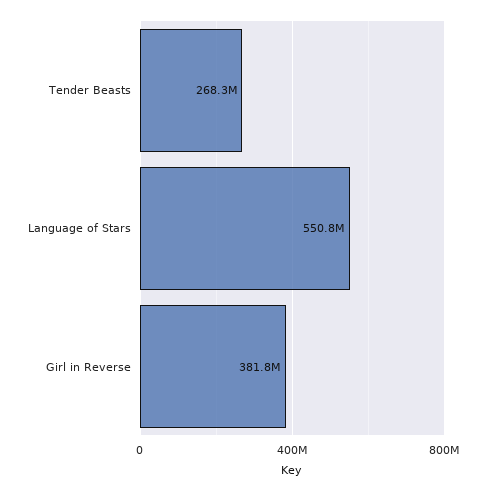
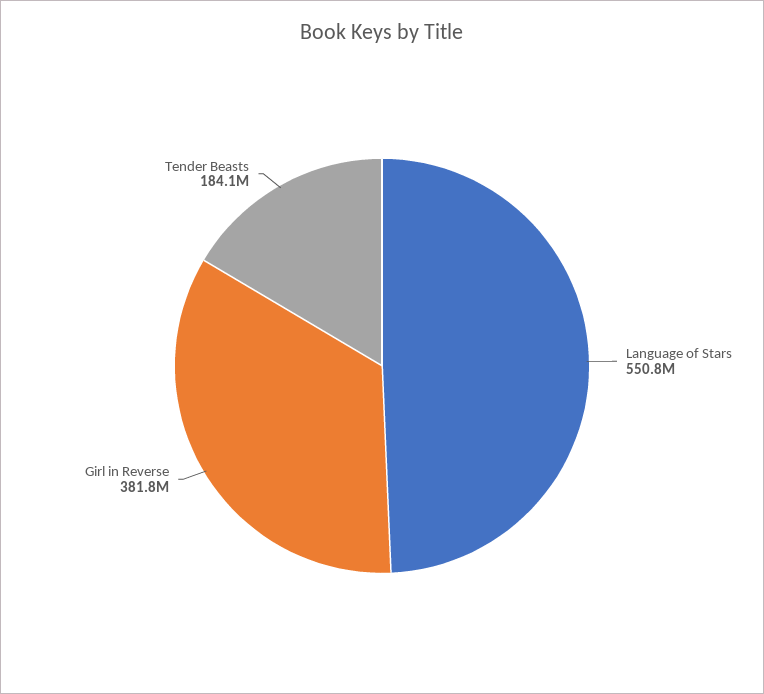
  {
-   "Tender Beasts": 268300000,
+   "Tender Beasts": 184100000,
    "Language of Stars": 550800000,
    "Girl in Reverse": 381800000
  }

